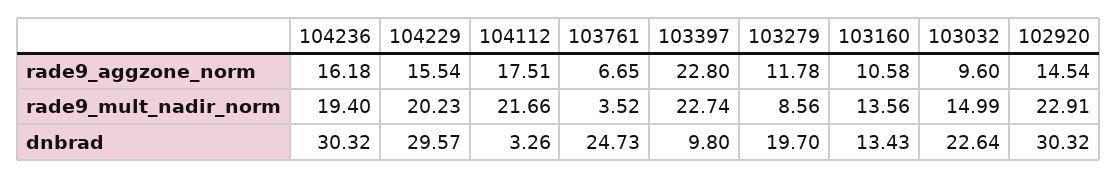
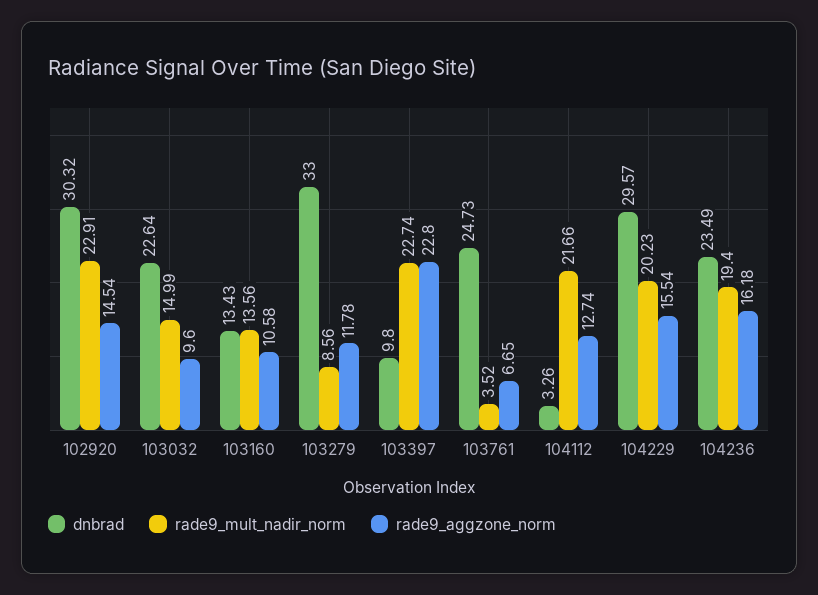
  {
    "rade9_aggzone_norm": {
      "104236": 16.18,
      "104229": 15.54,
-     "104112": 17.51,
+     "104112": 12.74,
      "103761": 6.65,
      "103397": 22.8,
      "103279": 11.78,
      "103160": 10.58,
      "103032": 9.6,
      "102920": 14.54
    },
    "rade9_mult_nadir_norm": {
      "104236": 19.4,
      "104229": 20.23,
      "104112": 21.66,
      "103761": 3.52,
      "103397": 22.74,
      "103279": 8.56,
      "103160": 13.56,
      "103032": 14.99,
      "102920": 22.91
    },
    "dnbrad": {
-     "104236": 30.32,
+     "104236": 23.49,
      "104229": 29.57,
      "104112": 3.26,
      "103761": 24.73,
      "103397": 9.8,
-     "103279": 19.7,
+     "103279": 33,
      "103160": 13.43,
      "103032": 22.64,
      "102920": 30.32
    }
  }

